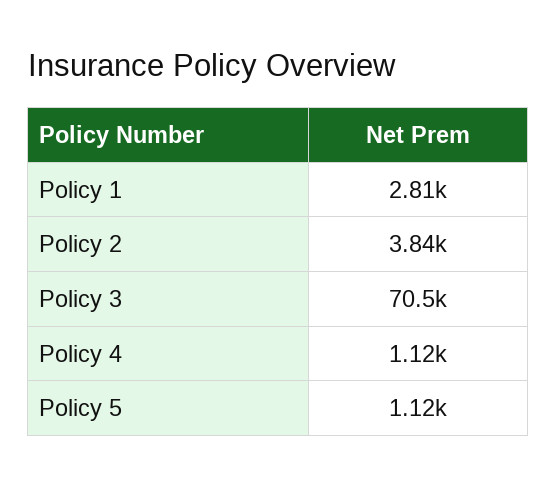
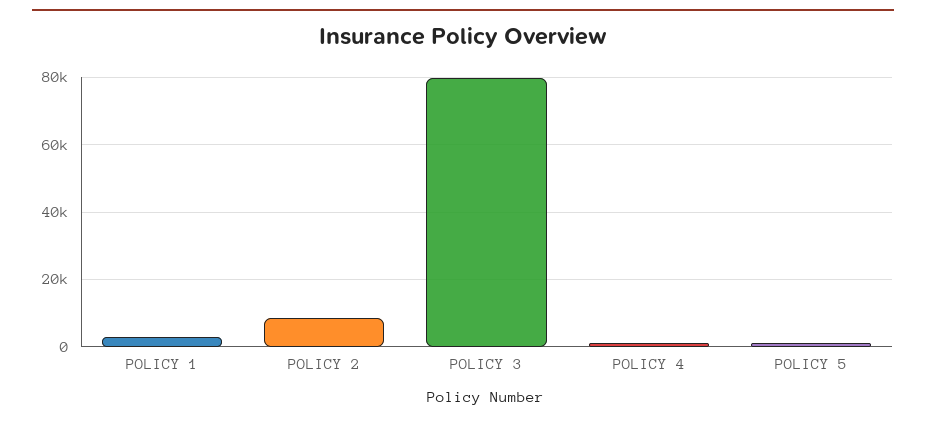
  {
    "Policy 1": 2810,
-   "Policy 2": 3840,
+   "Policy 2": 8000,
-   "Policy 3": 70500,
+   "Policy 3": 80000,
    "Policy 4": 1120,
    "Policy 5": 1120
  }

